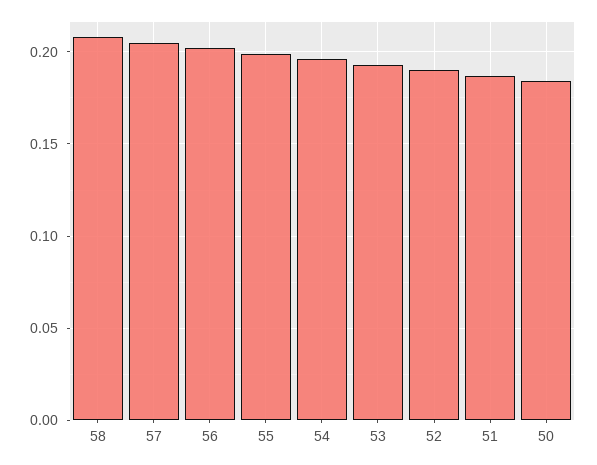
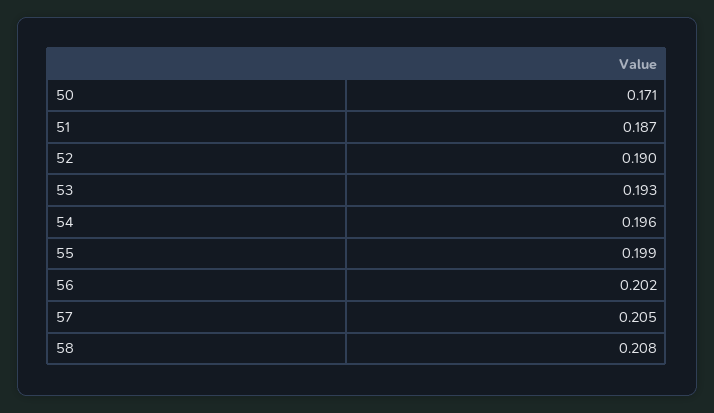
  {
    "58": 0.208,
    "57": 0.205,
    "56": 0.202,
    "55": 0.199,
    "54": 0.196,
    "53": 0.193,
    "52": 0.19,
    "51": 0.187,
-   "50": 0.185
+   "50": 0.171
  }

